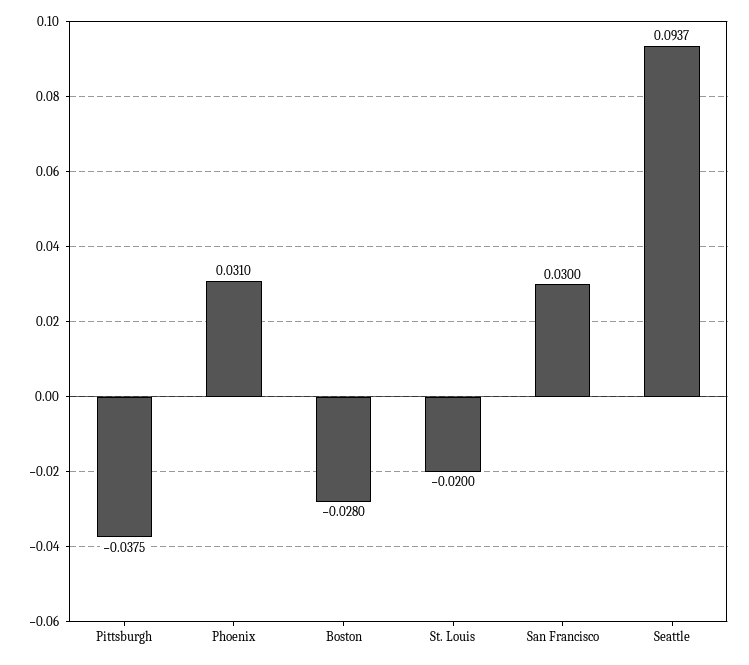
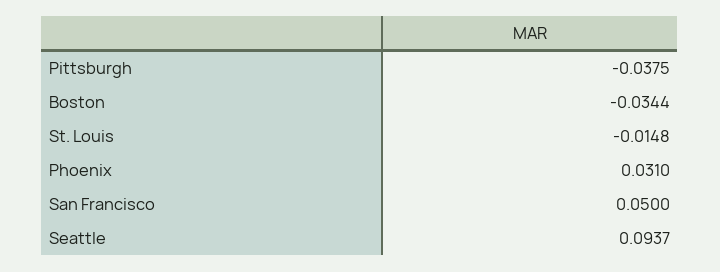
  {
    "Pittsburgh": -0.0375,
    "Phoenix": 0.031,
-   "Boston": -0.028,
+   "Boston": -0.0344,
-   "St. Louis": -0.02,
+   "St. Louis": -0.0148,
-   "San Francisco": 0.03,
+   "San Francisco": 0.05,
    "Seattle": 0.0937
  }

